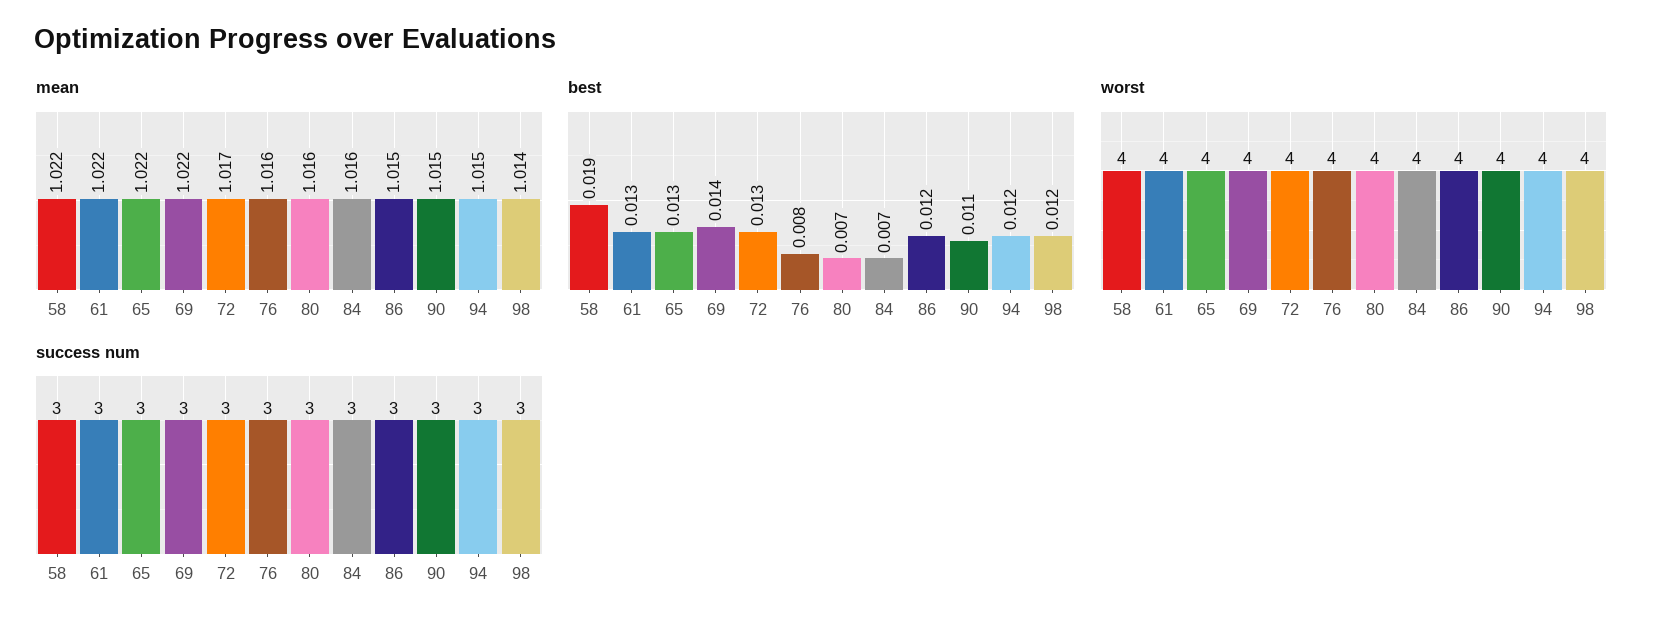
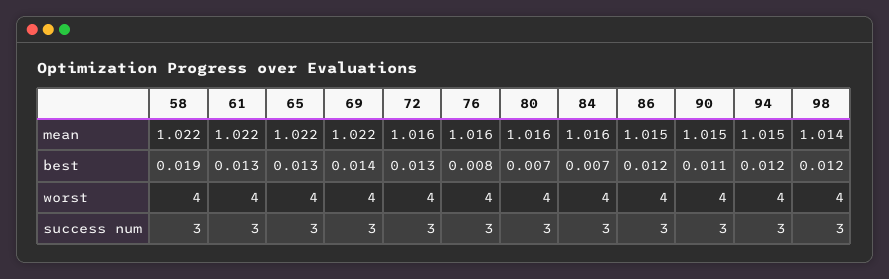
  {
    "mean": {
      "58": 1.022,
      "61": 1.022,
      "65": 1.022,
      "69": 1.022,
-     "72": 1.017,
+     "72": 1.016,
      "76": 1.016,
      "80": 1.016,
      "84": 1.016,
      "86": 1.015,
      "90": 1.015,
      "94": 1.015,
      "98": 1.014
    },
    "best": {
      "58": 0.019,
      "61": 0.013,
      "65": 0.013,
      "69": 0.014,
      "72": 0.013,
      "76": 0.008,
      "80": 0.007,
      "84": 0.007,
      "86": 0.012,
      "90": 0.011,
      "94": 0.012,
      "98": 0.012
    },
    "worst": {
      "58": 4,
      "61": 4,
      "65": 4,
      "69": 4,
      "72": 4,
      "76": 4,
      "80": 4,
      "84": 4,
      "86": 4,
      "90": 4,
      "94": 4,
      "98": 4
    },
    "success num": {
      "58": 3,
      "61": 3,
      "65": 3,
      "69": 3,
      "72": 3,
      "76": 3,
      "80": 3,
      "84": 3,
      "86": 3,
      "90": 3,
      "94": 3,
      "98": 3
    }
  }

